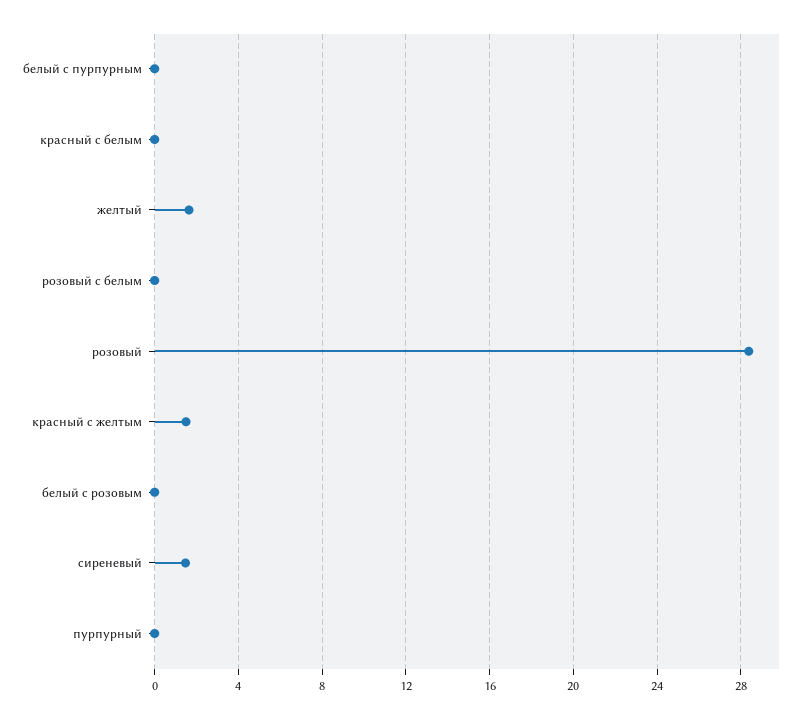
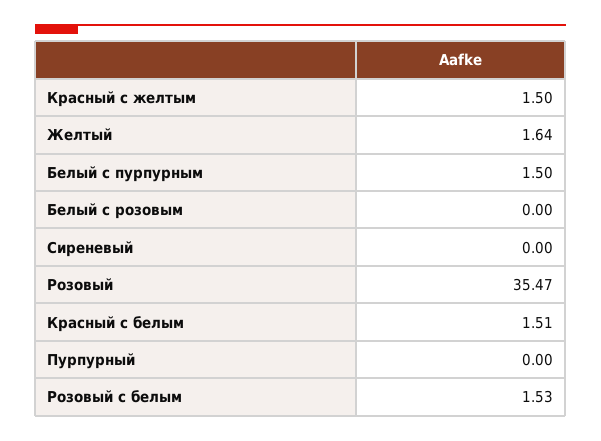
  {
-   "белый с пурпурным": 0,
+   "белый с пурпурным": 1.5,
-   "красный с белым": 0,
+   "красный с белым": 1.51,
    "желтый": 1.64,
-   "розовый с белым": 0,
+   "розовый с белым": 1.53,
-   "розовый": 28.5,
+   "розовый": 35.47,
    "красный с желтым": 1.5,
    "белый с розовым": 0,
-   "сиреневый": 1.5,
+   "сиреневый": 0,
    "пурпурный": 0
  }

